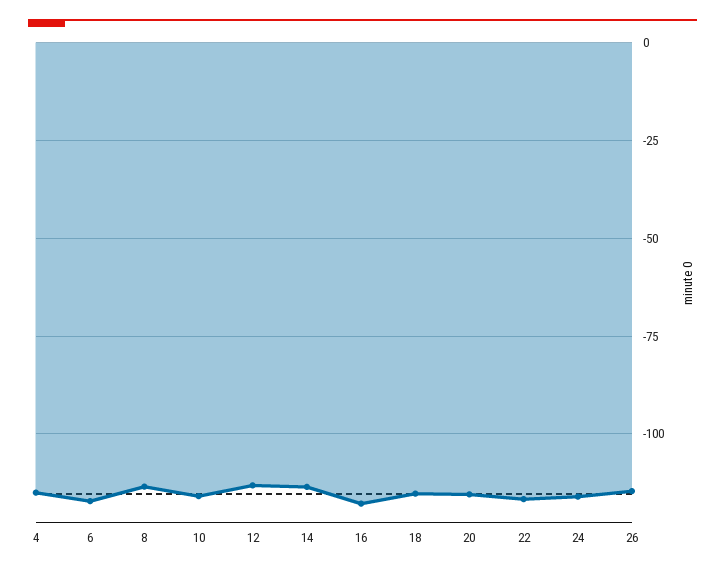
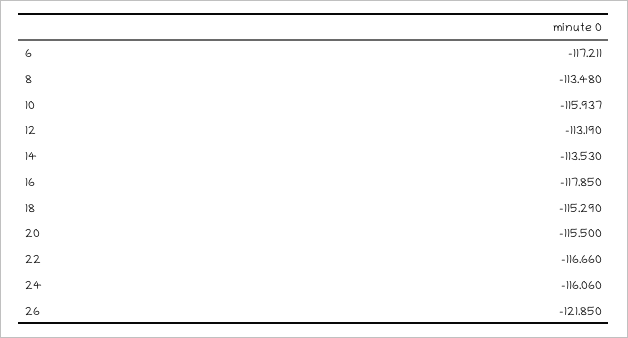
  {
-   "4": -115,
    "6": -117.211,
    "8": -113.48,
    "10": -115.937,
    "12": -113.19,
    "14": -113.53,
    "16": -117.85,
    "18": -115.29,
    "20": -115.5,
    "22": -116.66,
    "24": -116.06,
-   "26": -115
+   "26": -121.85
  }

